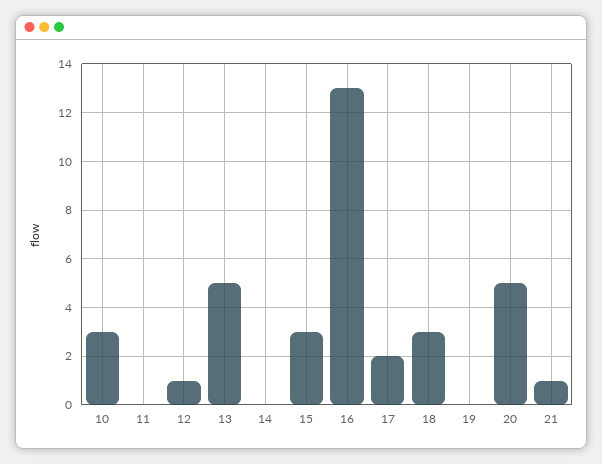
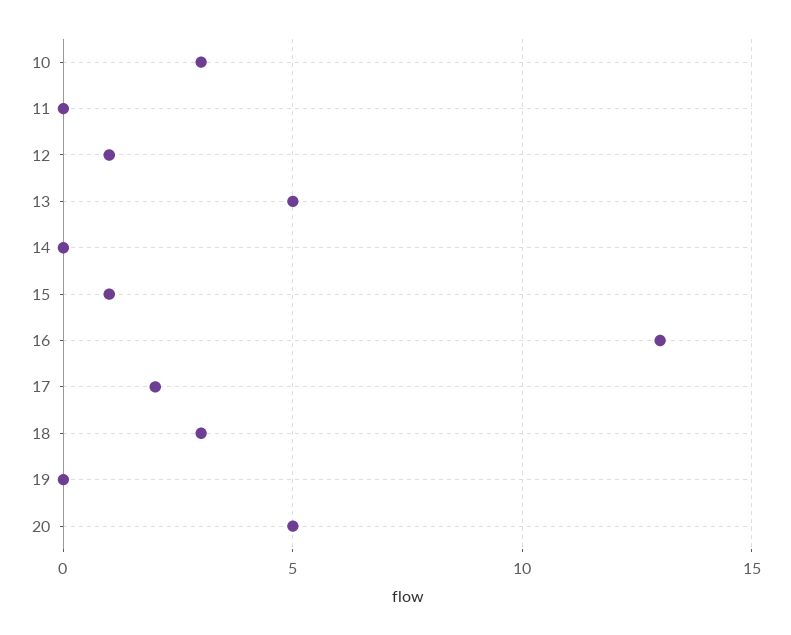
  {
    "10": 3,
    "11": 0,
    "12": 1,
    "13": 5,
    "14": 0,
-   "15": 3,
+   "15": 1,
    "16": 13,
    "17": 2,
    "18": 3,
    "19": 0,
-   "20": 5,
+   "20": 5
-   "21": 1
  }

